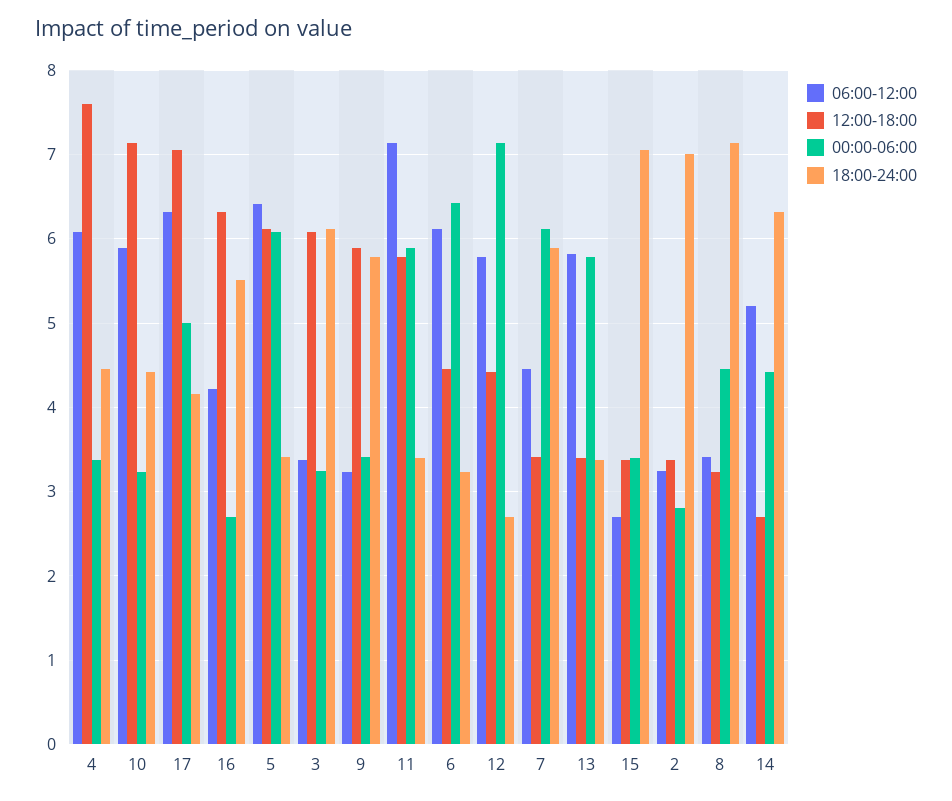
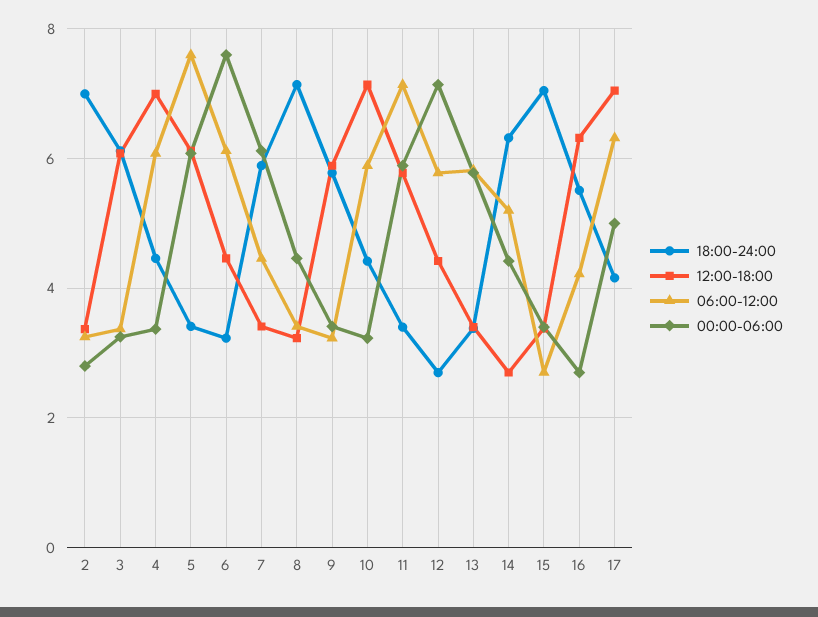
  {
    "06:00-12:00": {
      "4": 6.1,
      "10": 5.9,
      "17": 6.3,
      "16": 4.2,
-     "5": 6.4,
+     "5": 7.6,
      "3": 3.4,
      "9": 3.2,
      "11": 7.1,
      "6": 6.1,
      "12": 5.8,
      "7": 4.5,
      "13": 5.8,
      "15": 2.7,
      "2": 3.3,
      "8": 3.4,
      "14": 5.2
    },
    "12:00-18:00": {
-     "4": 7.6,
+     "4": 7,
      "10": 7.1,
      "17": 7.1,
      "16": 6.3,
      "5": 6.1,
      "3": 6.1,
      "9": 5.9,
      "11": 5.8,
      "6": 4.5,
      "12": 4.4,
      "7": 3.4,
      "13": 3.4,
      "15": 3.4,
      "2": 3.4,
      "8": 3.2,
      "14": 2.7
    },
    "00:00-06:00": {
      "4": 3.4,
      "10": 3.2,
      "17": 5,
      "16": 2.7,
      "5": 6.1,
      "3": 3.3,
      "9": 3.4,
      "11": 5.9,
-     "6": 6.4,
+     "6": 7.6,
      "12": 7.1,
      "7": 6.1,
      "13": 5.8,
      "15": 3.4,
      "2": 2.8,
      "8": 4.5,
      "14": 4.4
    },
    "18:00-24:00": {
      "4": 4.5,
      "10": 4.4,
      "17": 4.2,
      "16": 5.5,
      "5": 3.4,
      "3": 6.1,
      "9": 5.8,
      "11": 3.4,
      "6": 3.2,
      "12": 2.7,
      "7": 5.9,
      "13": 3.4,
      "15": 7.1,
      "2": 7,
      "8": 7.1,
      "14": 6.3
    }
  }

